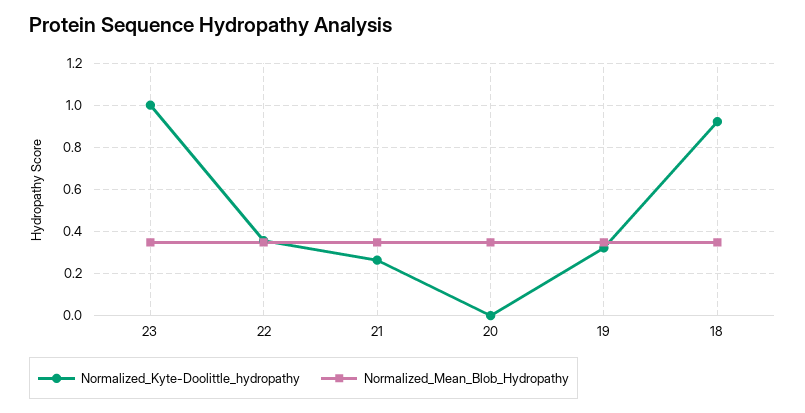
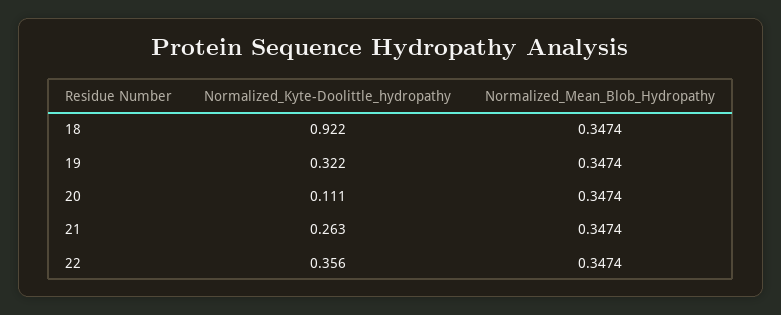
  {
    "Normalized_Kyte-Doolittle_hydropathy": {
-     "23": 1,
      "22": 0.356,
      "21": 0.263,
-     "20": 0,
+     "20": 0.111,
      "19": 0.322,
      "18": 0.922
    },
    "Normalized_Mean_Blob_Hydropathy": {
-     "23": 0.35,
      "22": 0.3474,
      "21": 0.3474,
      "20": 0.3474,
      "19": 0.3474,
      "18": 0.3474
    }
  }

